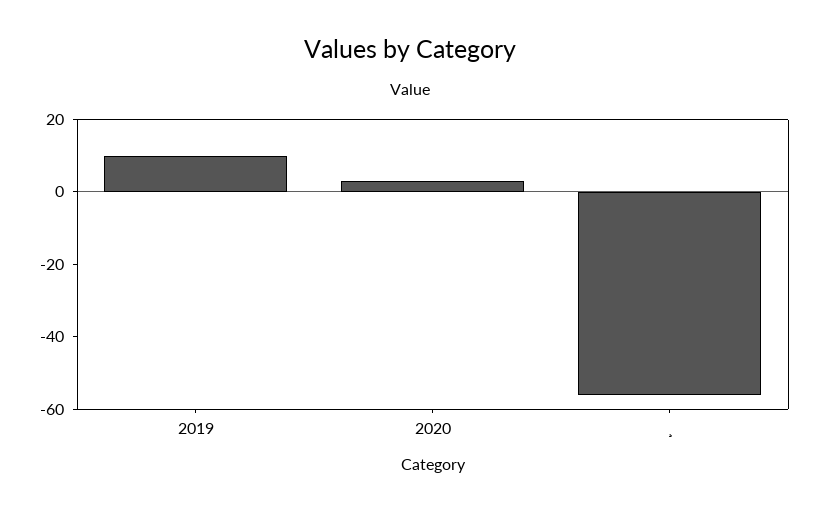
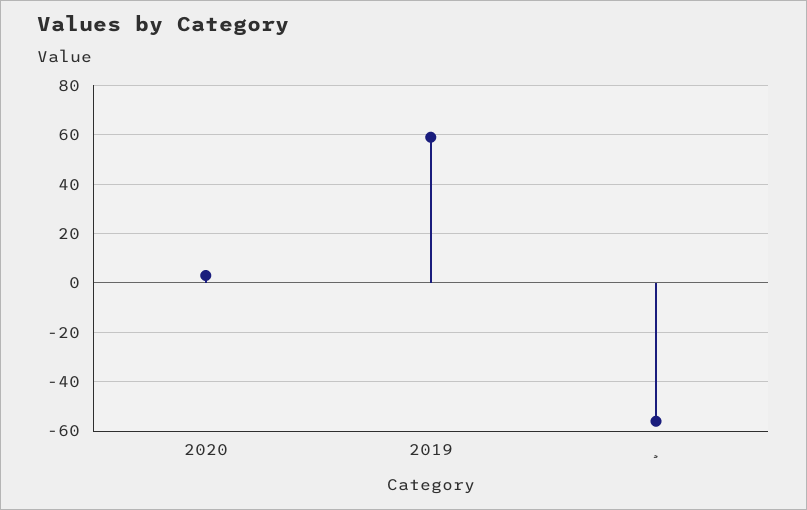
  {
-   "2019": 10,
+   "2019": 60,
    "2020": 5,
    "¸": -55
  }

